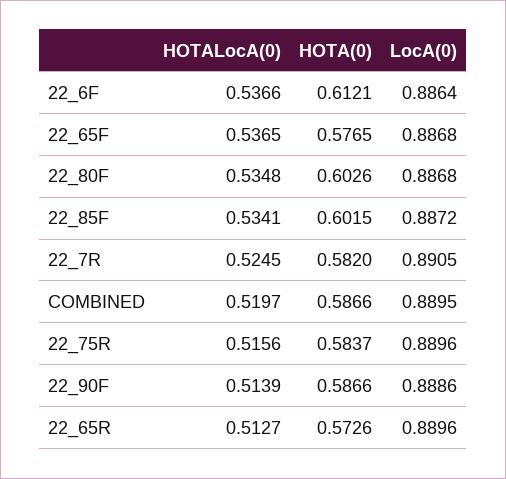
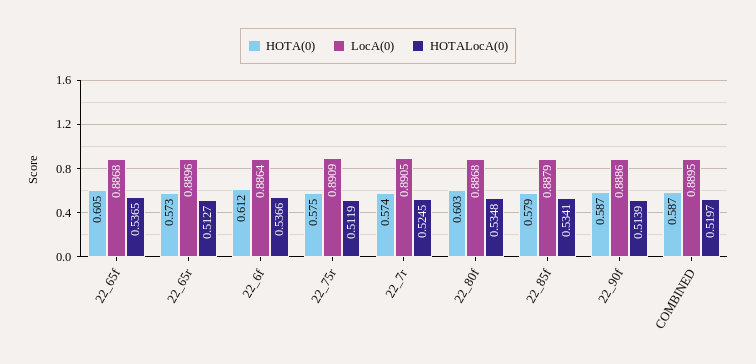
  {
    "HOTALocA(0)": {
      "22_6F": 0.5366,
      "22_65F": 0.5365,
      "22_80F": 0.5348,
      "22_85F": 0.5341,
      "22_7R": 0.5245,
      "COMBINED": 0.5197,
-     "22_75R": 0.5156,
+     "22_75R": 0.5119,
      "22_90F": 0.5139,
      "22_65R": 0.5127
    },
    "HOTA(0)": {
      "22_6F": 0.6121,
-     "22_65F": 0.5765,
+     "22_65F": 0.605,
      "22_80F": 0.6026,
-     "22_85F": 0.6015,
+     "22_85F": 0.579,
-     "22_7R": 0.582,
+     "22_7R": 0.574,
      "COMBINED": 0.5866,
-     "22_75R": 0.5837,
+     "22_75R": 0.575,
      "22_90F": 0.5866,
      "22_65R": 0.5726
    },
    "LocA(0)": {
      "22_6F": 0.8864,
      "22_65F": 0.8868,
      "22_80F": 0.8868,
-     "22_85F": 0.8872,
+     "22_85F": 0.8879,
      "22_7R": 0.8905,
      "COMBINED": 0.8895,
-     "22_75R": 0.8896,
+     "22_75R": 0.8909,
      "22_90F": 0.8886,
      "22_65R": 0.8896
    }
  }

